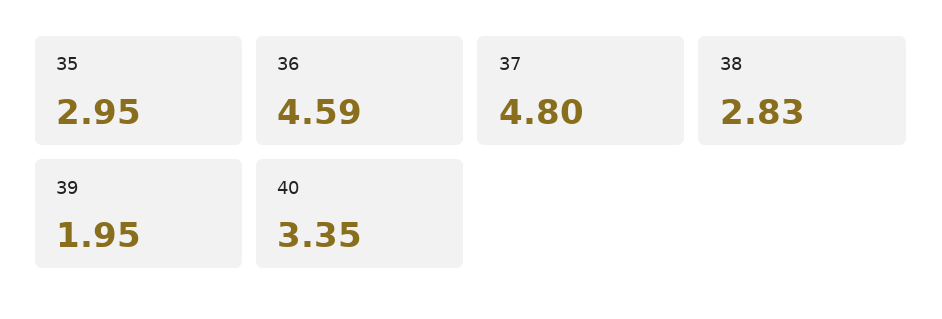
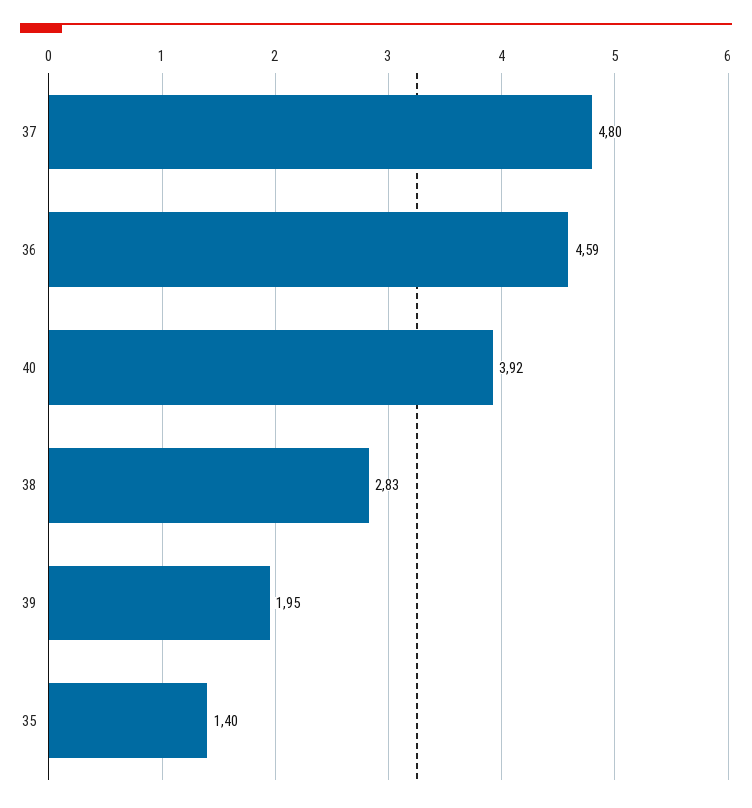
  {
-   "35": 2.95,
+   "35": 1.4,
    "36": 4.59,
    "37": 4.8,
    "38": 2.83,
    "39": 1.95,
-   "40": 3.35
+   "40": 3.92
  }

